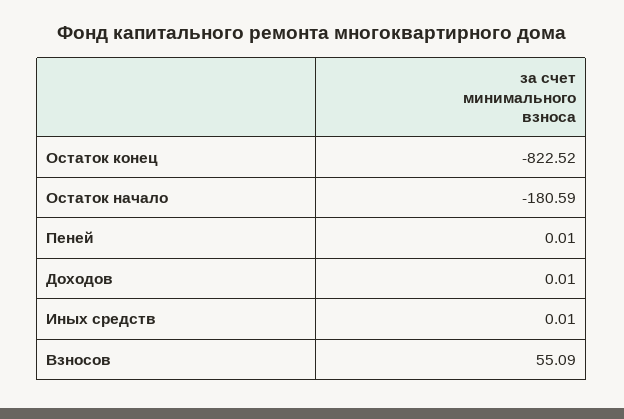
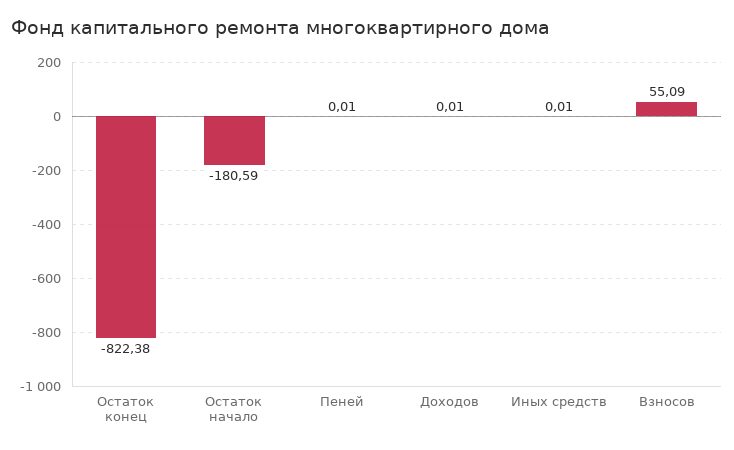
  {
-   "Остаток конец": -822.52,
+   "Остаток конец": -822.38,
    "Остаток начало": -180.59,
    "Пеней": 0.01,
    "Доходов": 0.01,
    "Иных средств": 0.01,
    "Взносов": 55.09
  }

